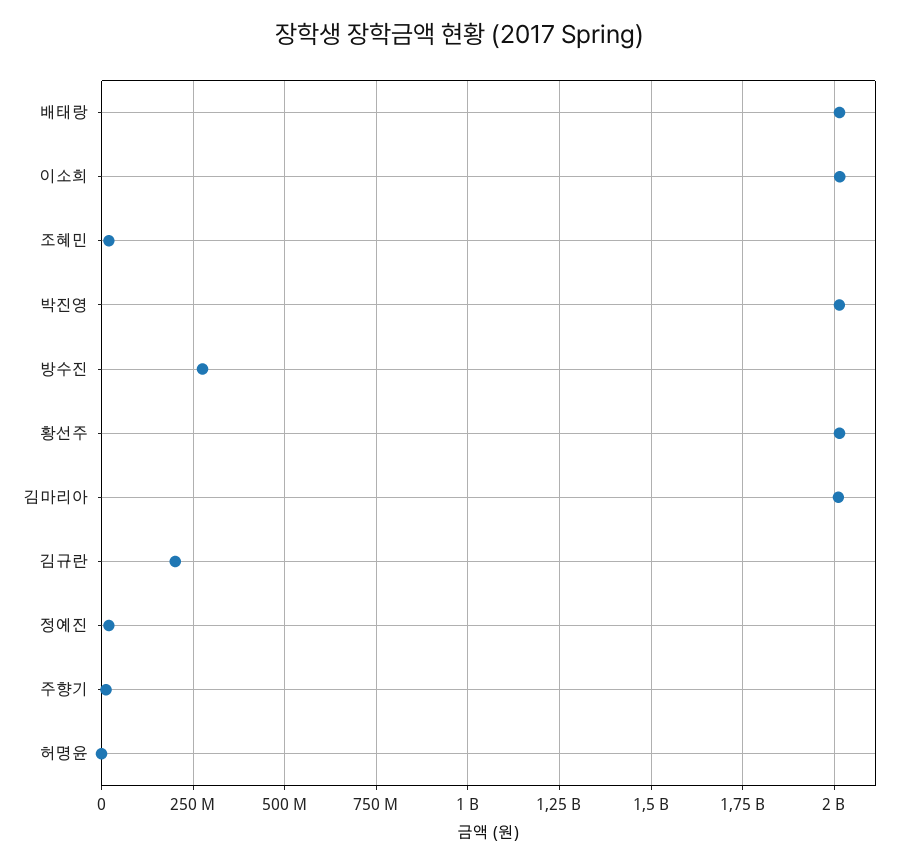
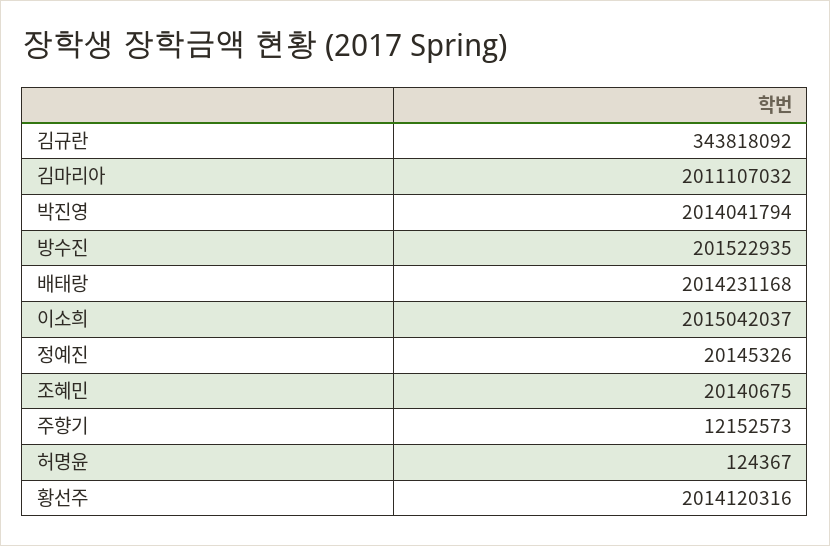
  {
    "배태랑": 2014231168,
    "이소희": 2015042037,
    "조혜민": 20140675,
    "박진영": 2014041794,
-   "방수진": 275000000,
+   "방수진": 201522935,
    "황선주": 2014120316,
    "김마리아": 2011107032,
-   "김규란": 200000000,
+   "김규란": 343818092,
    "정예진": 20145326,
    "주향기": 12152573,
    "허명윤": 124367
  }

